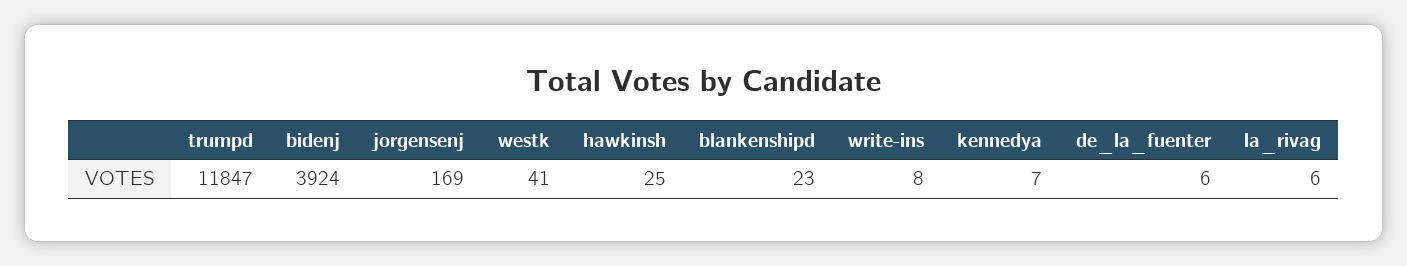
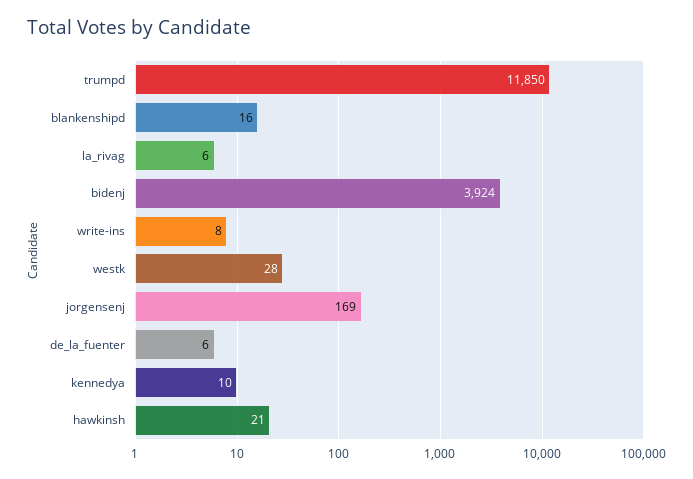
  {
-   "trumpd": 11847,
+   "trumpd": 11850,
    "bidenj": 3924,
    "jorgensenj": 169,
-   "westk": 41,
+   "westk": 28,
-   "hawkinsh": 25,
+   "hawkinsh": 21,
-   "blankenshipd": 23,
+   "blankenshipd": 16,
    "write-ins": 8,
-   "kennedya": 7,
+   "kennedya": 10,
    "de_la_fuenter": 6,
    "la_rivag": 6
  }

